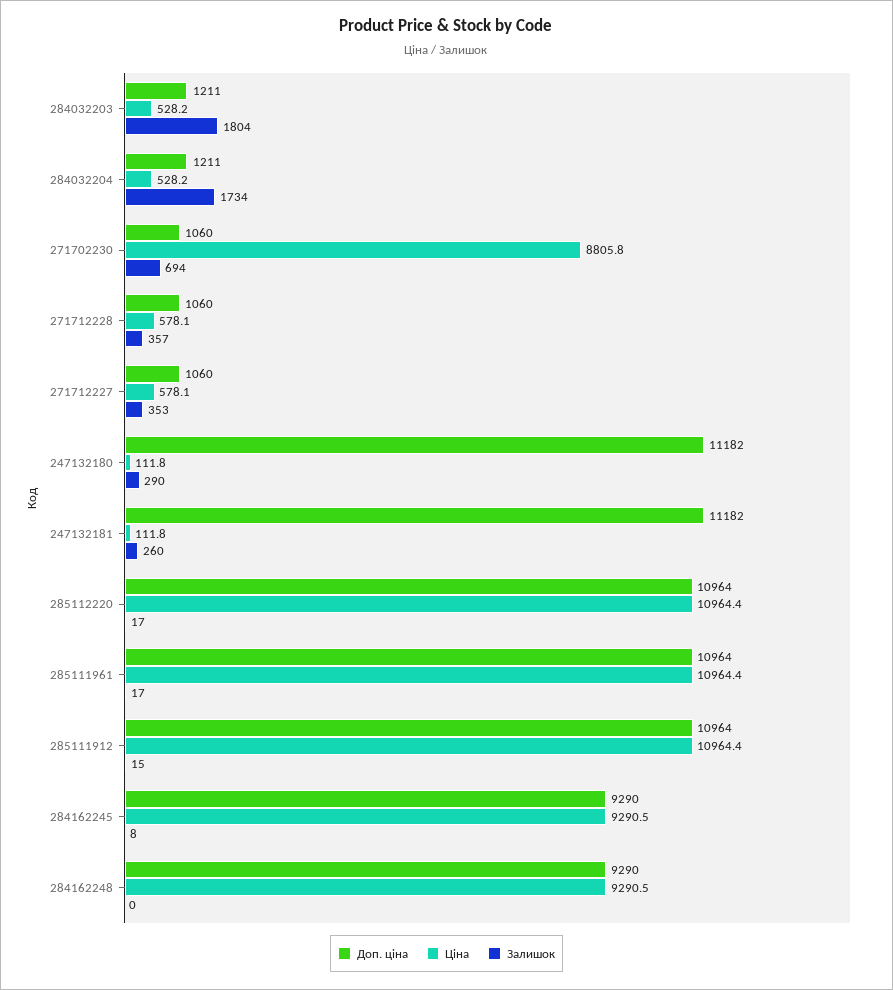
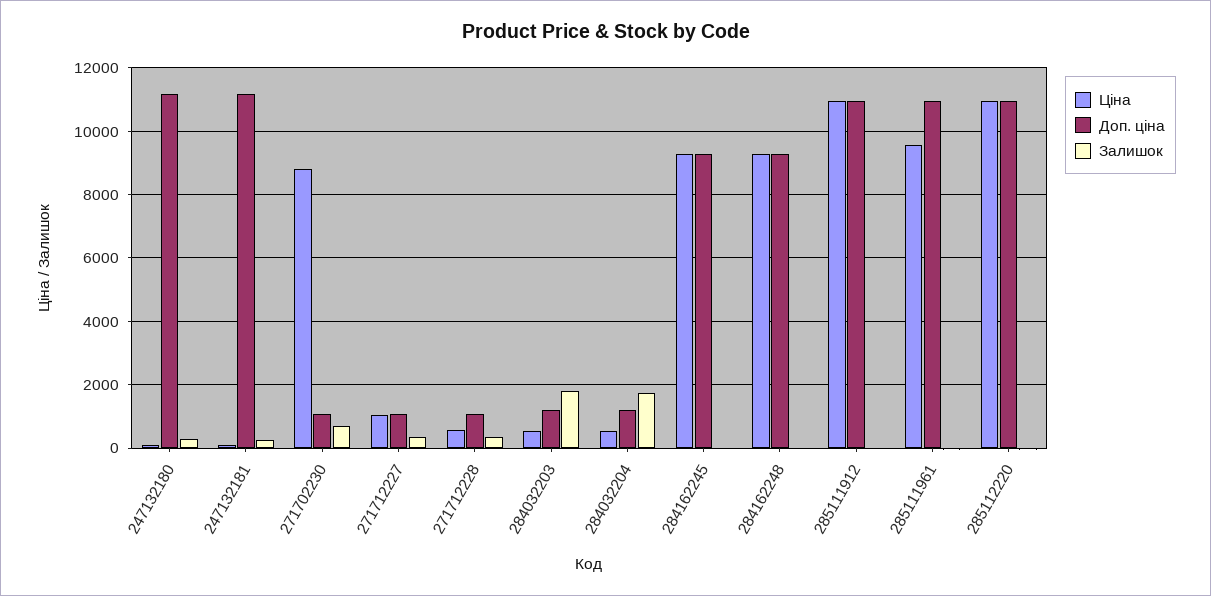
  {
    "Доп. ціна": {
      "284032203": 1211,
      "284032204": 1211,
      "271702230": 1060,
      "271712228": 1060,
      "271712227": 1060,
      "247132180": 11182,
      "247132181": 11182,
      "285112220": 10964,
      "285111961": 10964,
      "285111912": 10964,
      "284162245": 9290,
      "284162248": 9290
    },
    "Ціна": {
      "284032203": 528.2,
      "284032204": 528.2,
      "271702230": 8805.8,
      "271712228": 578.1,
-     "271712227": 578.1,
+     "271712227": 1000,
      "247132180": 111.8,
      "247132181": 111.8,
      "285112220": 10964.4,
-     "285111961": 10964.4,
+     "285111961": 9600,
      "285111912": 10964.4,
      "284162245": 9290.5,
      "284162248": 9290.5
    },
    "Залишок": {
      "284032203": 1804,
      "284032204": 1734,
      "271702230": 694,
      "271712228": 357,
      "271712227": 353,
      "247132180": 290,
      "247132181": 260,
      "285112220": 17,
      "285111961": 17,
      "285111912": 15,
      "284162245": 8,
      "284162248": 0
    }
  }

